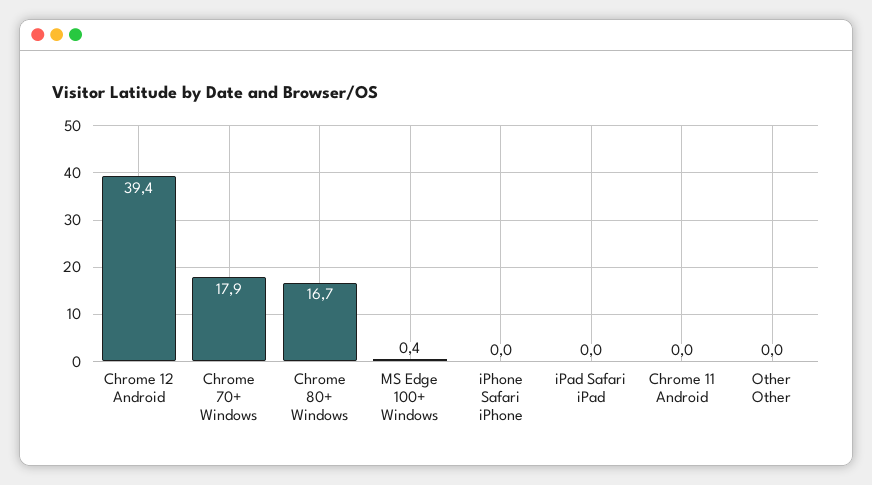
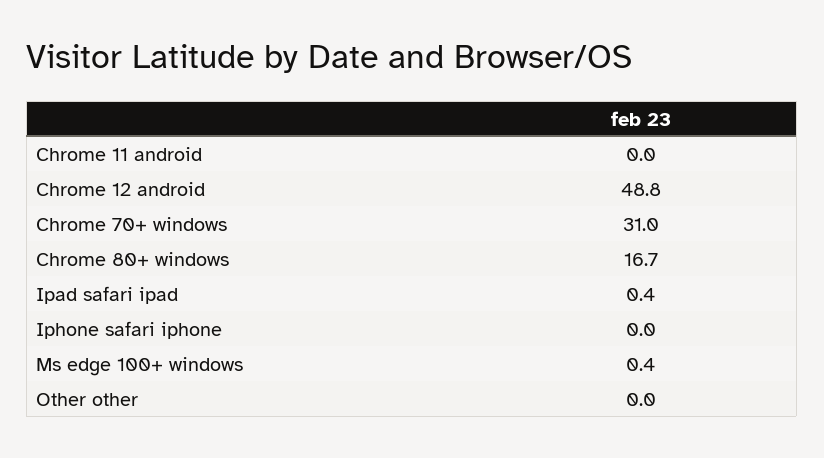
  {
-   "Chrome 12 Android": 39.4,
+   "Chrome 12 Android": 48.8,
-   "Chrome 70+ Windows": 17.9,
+   "Chrome 70+ Windows": 31,
    "Chrome 80+ Windows": 16.7,
    "MS Edge 100+ Windows": 0.4,
    "iPhone Safari iPhone": 0,
-   "iPad Safari iPad": 0,
+   "iPad Safari iPad": 0.4,
    "Chrome 11 Android": 0,
    "Other Other": 0
  }

